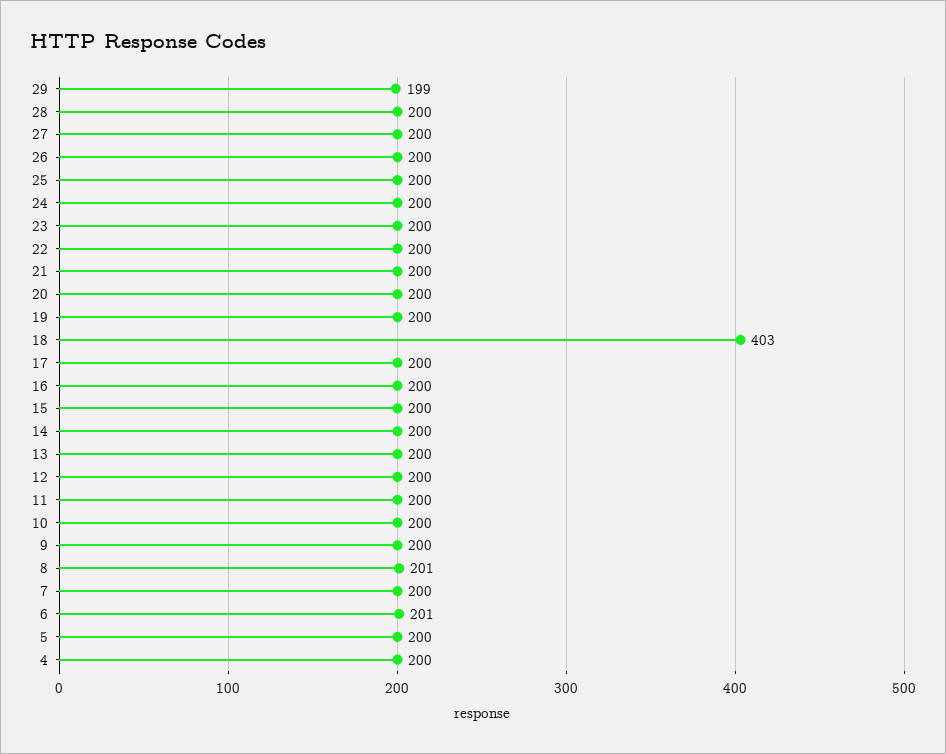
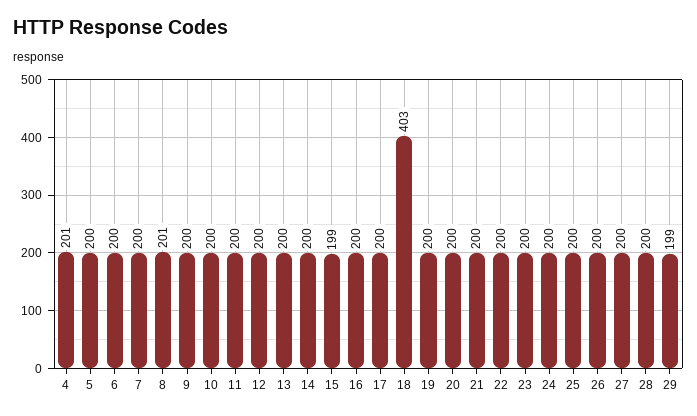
  {
    "29": 199,
    "28": 200,
    "27": 200,
    "26": 200,
    "25": 200,
    "24": 200,
    "23": 200,
    "22": 200,
    "21": 200,
    "20": 200,
    "19": 200,
    "18": 403,
    "17": 200,
    "16": 200,
-   "15": 200,
+   "15": 199,
    "14": 200,
    "13": 200,
    "12": 200,
    "11": 200,
    "10": 200,
    "9": 200,
    "8": 201,
    "7": 200,
-   "6": 201,
+   "6": 200,
    "5": 200,
-   "4": 200
+   "4": 201
  }

